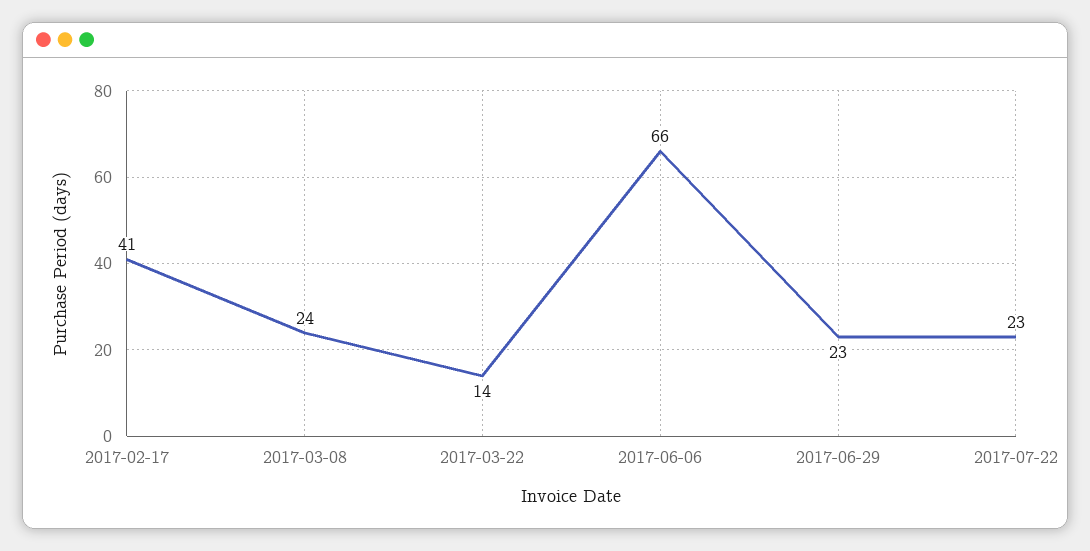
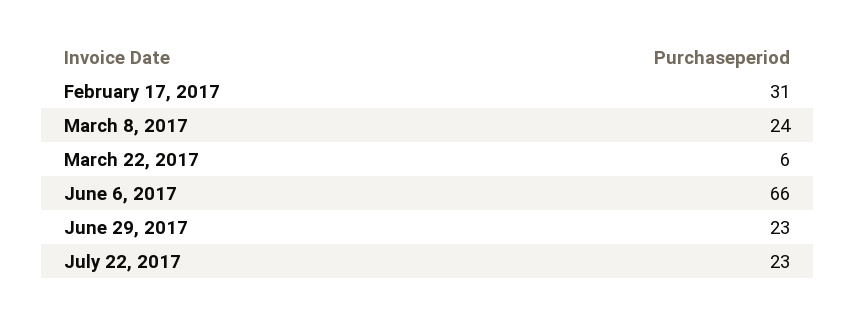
  {
-   "2017-02-17": 41,
+   "2017-02-17": 31,
    "2017-03-08": 24,
-   "2017-03-22": 14,
+   "2017-03-22": 6,
    "2017-06-06": 66,
    "2017-06-29": 23,
    "2017-07-22": 23
  }

